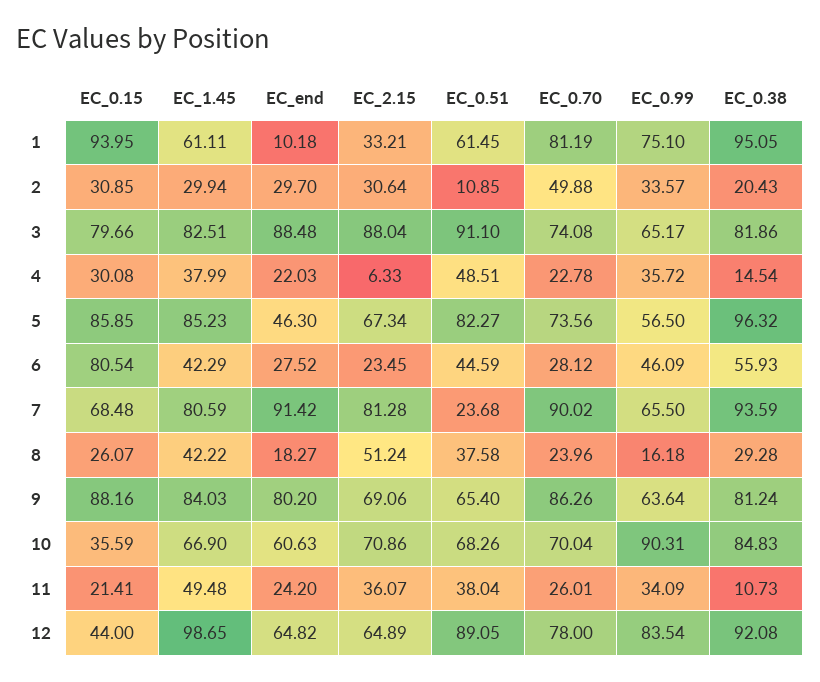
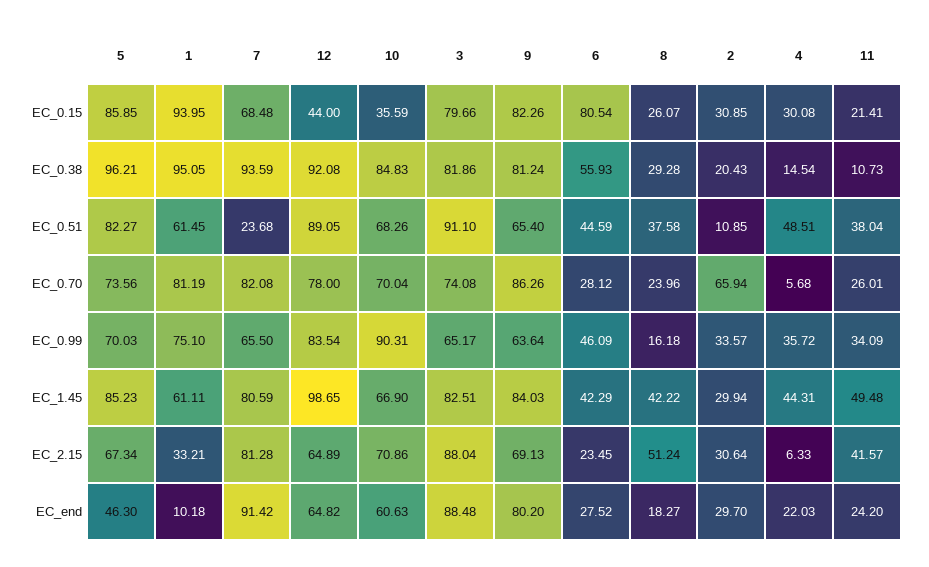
  {
    "EC_0.15": {
      "1": 93.95,
      "2": 30.85,
      "3": 79.66,
      "4": 30.08,
      "5": 85.85,
      "6": 80.54,
      "7": 68.48,
      "8": 26.07,
-     "9": 88.16,
+     "9": 82.26,
      "10": 35.59,
      "11": 21.41,
      "12": 44
    },
    "EC_1.45": {
      "1": 61.11,
      "2": 29.94,
      "3": 82.51,
-     "4": 37.99,
+     "4": 44.31,
      "5": 85.23,
      "6": 42.29,
      "7": 80.59,
      "8": 42.22,
      "9": 84.03,
      "10": 66.9,
      "11": 49.48,
      "12": 98.65
    },
    "EC_end": {
      "1": 10.18,
      "2": 29.7,
      "3": 88.48,
      "4": 22.03,
      "5": 46.3,
      "6": 27.52,
      "7": 91.42,
      "8": 18.27,
      "9": 80.2,
      "10": 60.63,
      "11": 24.2,
      "12": 64.82
    },
    "EC_2.15": {
      "1": 33.21,
      "2": 30.64,
      "3": 88.04,
      "4": 6.33,
      "5": 67.34,
      "6": 23.45,
      "7": 81.28,
      "8": 51.24,
-     "9": 69.06,
+     "9": 69.13,
      "10": 70.86,
-     "11": 36.07,
+     "11": 41.57,
      "12": 64.89
    },
    "EC_0.51": {
      "1": 61.45,
      "2": 10.85,
      "3": 91.1,
      "4": 48.51,
      "5": 82.27,
      "6": 44.59,
      "7": 23.68,
      "8": 37.58,
      "9": 65.4,
      "10": 68.26,
      "11": 38.04,
      "12": 89.05
    },
    "EC_0.70": {
      "1": 81.19,
-     "2": 49.88,
+     "2": 65.94,
      "3": 74.08,
-     "4": 22.78,
+     "4": 5.68,
      "5": 73.56,
      "6": 28.12,
-     "7": 90.02,
+     "7": 82.08,
      "8": 23.96,
      "9": 86.26,
      "10": 70.04,
      "11": 26.01,
      "12": 78
    },
    "EC_0.99": {
      "1": 75.1,
      "2": 33.57,
      "3": 65.17,
      "4": 35.72,
-     "5": 56.5,
+     "5": 70.03,
      "6": 46.09,
      "7": 65.5,
      "8": 16.18,
      "9": 63.64,
      "10": 90.31,
      "11": 34.09,
      "12": 83.54
    },
    "EC_0.38": {
      "1": 95.05,
      "2": 20.43,
      "3": 81.86,
      "4": 14.54,
-     "5": 96.32,
+     "5": 96.21,
      "6": 55.93,
      "7": 93.59,
      "8": 29.28,
      "9": 81.24,
      "10": 84.83,
      "11": 10.73,
      "12": 92.08
    }
  }

